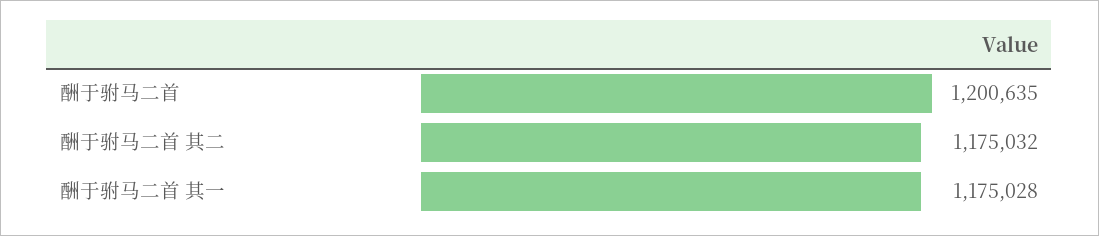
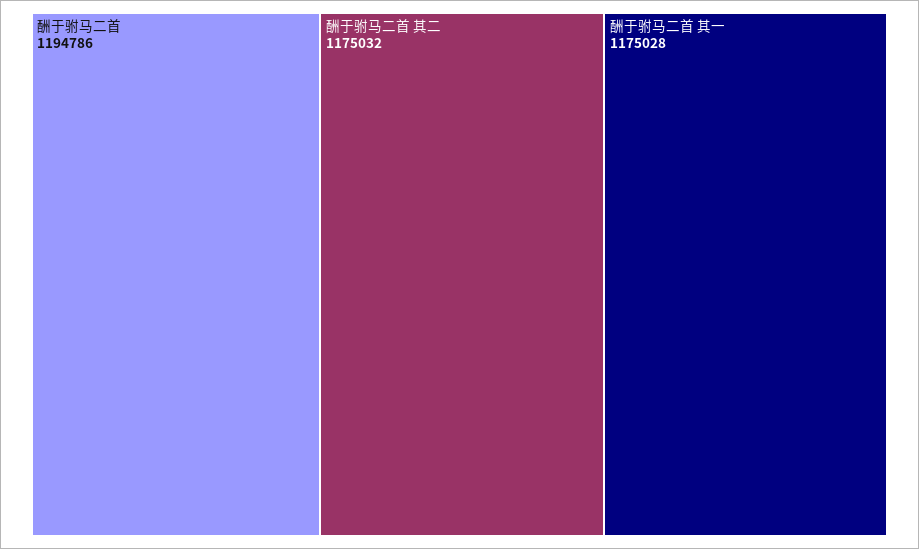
  {
-   "酬于驸马二首": 1200635,
+   "酬于驸马二首": 1194786,
    "酬于驸马二首 其二": 1175032,
    "酬于驸马二首 其一": 1175028
  }

